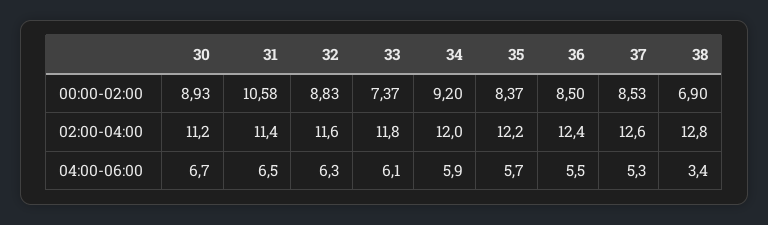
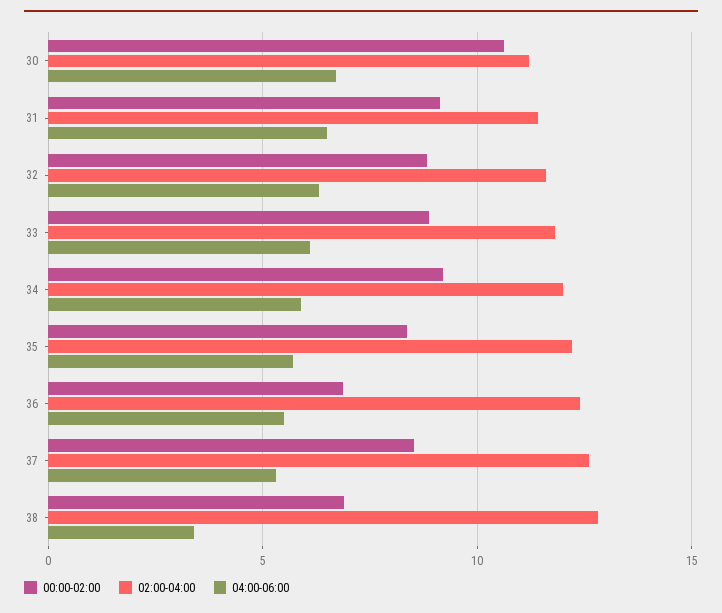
  {
    "00:00-02:00": {
-     "30": 8.93,
+     "30": 10.5,
-     "31": 10.58,
+     "31": 9,
      "32": 8.83,
-     "33": 7.37,
+     "33": 9,
      "34": 9.2,
      "35": 8.37,
-     "36": 8.5,
+     "36": 7,
      "37": 8.53,
      "38": 6.9
    },
    "02:00-04:00": {
      "30": 11.2,
      "31": 11.4,
      "32": 11.6,
      "33": 11.8,
      "34": 12,
      "35": 12.2,
      "36": 12.4,
      "37": 12.6,
      "38": 12.8
    },
    "04:00-06:00": {
      "30": 6.7,
      "31": 6.5,
      "32": 6.3,
      "33": 6.1,
      "34": 5.9,
      "35": 5.7,
      "36": 5.5,
      "37": 5.3,
      "38": 3.4
    }
  }

